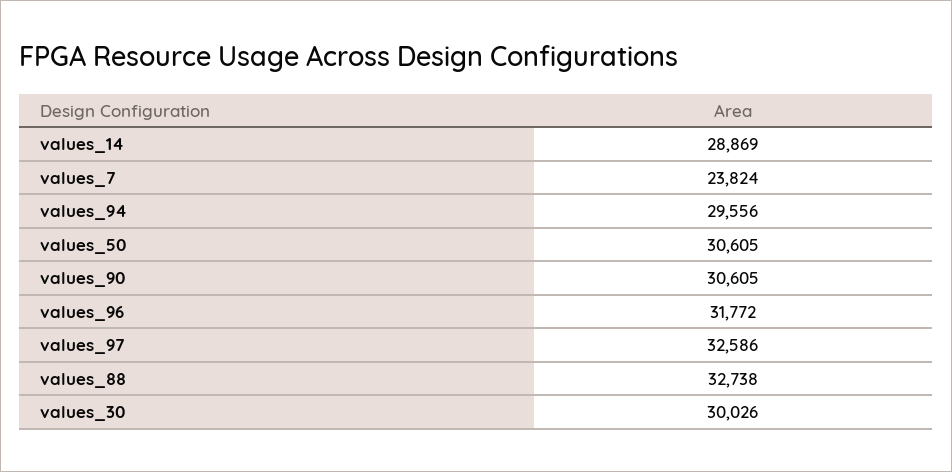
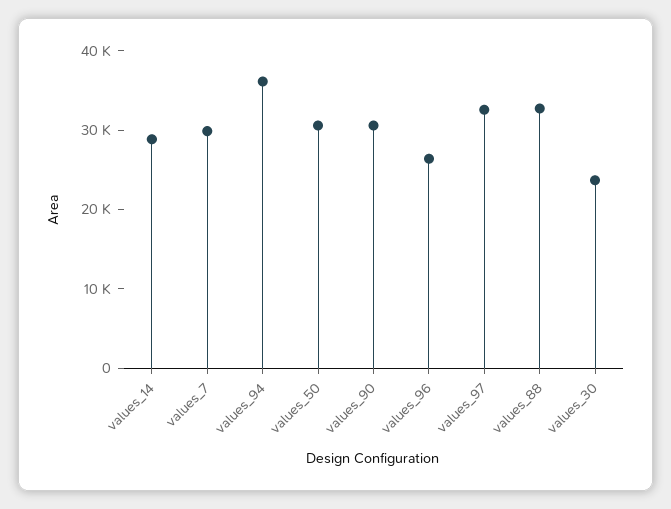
  {
    "values_14": 28869,
-   "values_7": 23824,
+   "values_7": 30000,
-   "values_94": 29556,
+   "values_94": 36000,
    "values_50": 30605,
    "values_90": 30605,
-   "values_96": 31772,
+   "values_96": 26000,
    "values_97": 32586,
    "values_88": 32738,
-   "values_30": 30026
+   "values_30": 24000
  }

